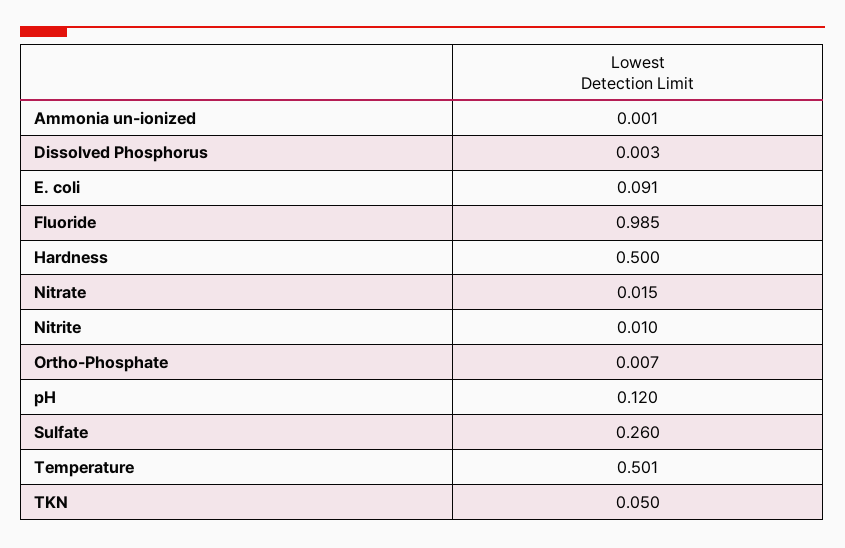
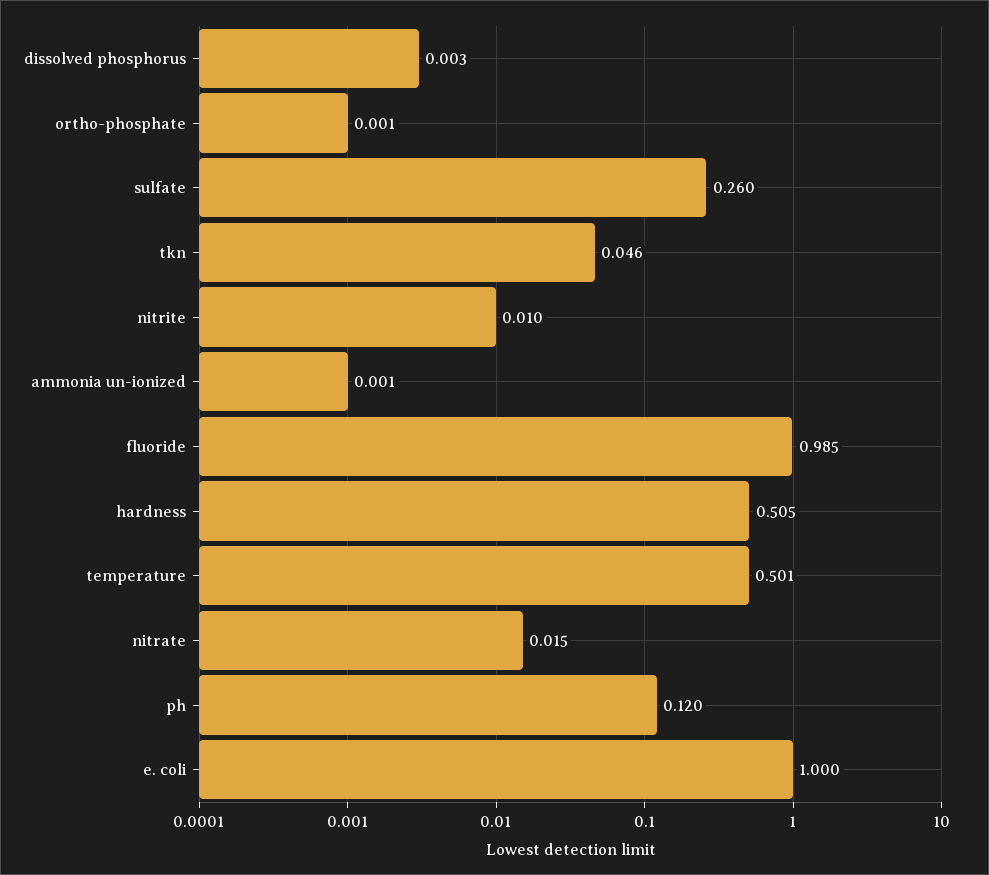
  {
    "Ammonia un-ionized": 0.001,
    "Dissolved Phosphorus": 0.003,
-   "E. coli": 0.091,
+   "E. coli": 1,
    "Fluoride": 0.985,
-   "Hardness": 0.5,
+   "Hardness": 0.505,
    "Nitrate": 0.015,
    "Nitrite": 0.01,
-   "Ortho-Phosphate": 0.007,
+   "Ortho-Phosphate": 0.001,
    "pH": 0.12,
    "Sulfate": 0.26,
    "Temperature": 0.501,
-   "TKN": 0.05
+   "TKN": 0.046
  }

